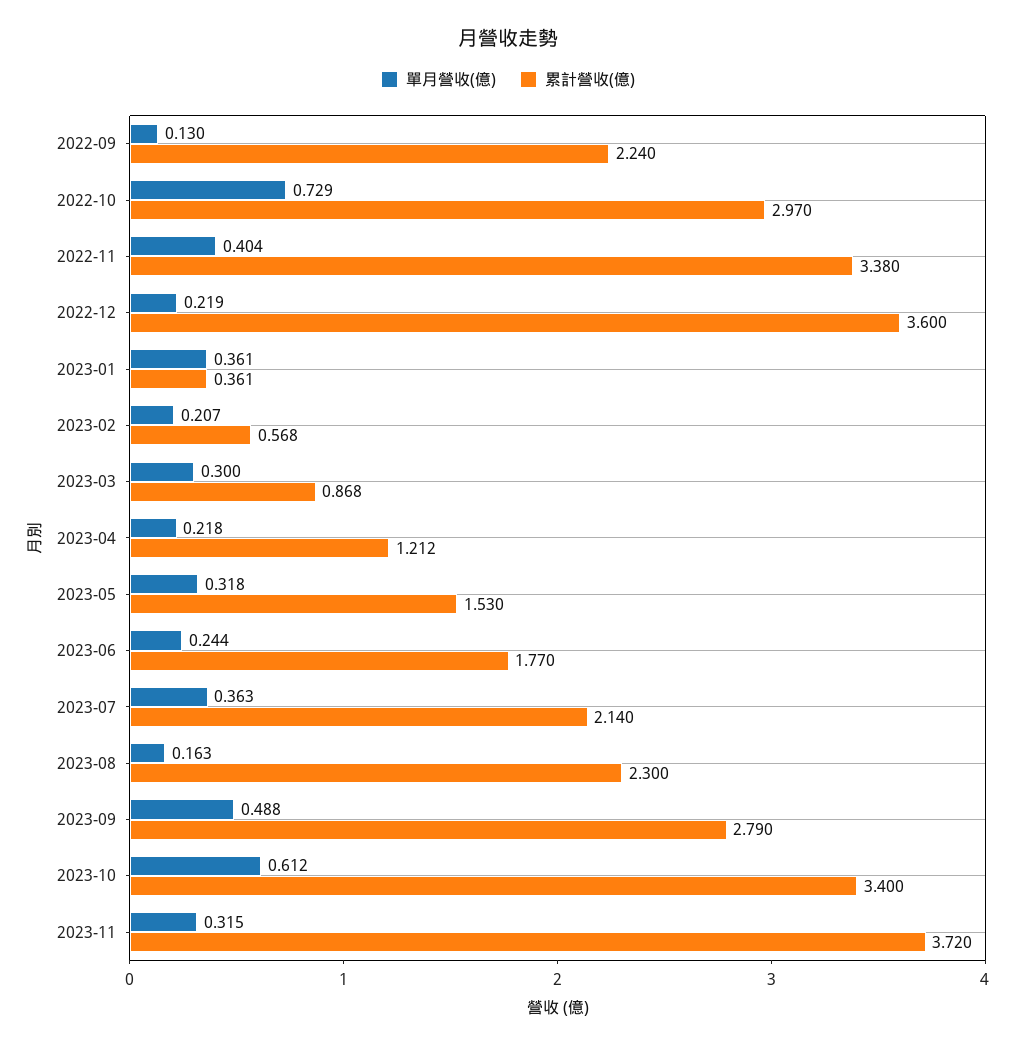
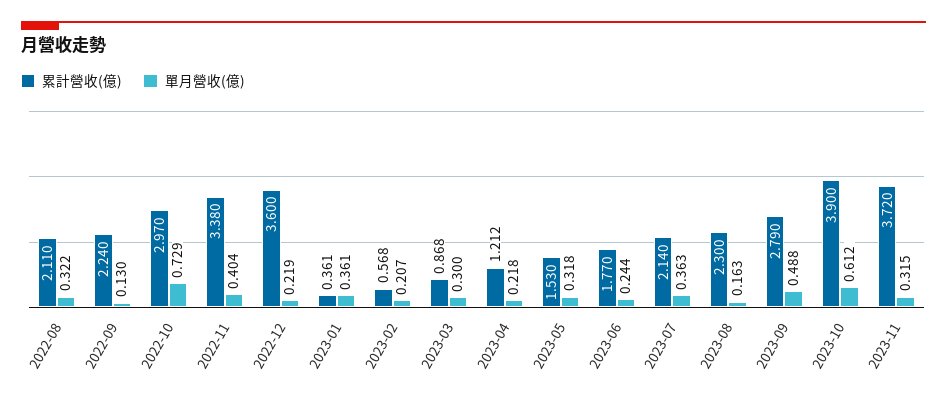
  {
    "單月營收(億)": {
      "2022-09": 0.13,
      "2022-10": 0.729,
      "2022-11": 0.404,
      "2022-12": 0.219,
      "2023-01": 0.361,
      "2023-02": 0.207,
      "2023-03": 0.3,
      "2023-04": 0.218,
      "2023-05": 0.318,
      "2023-06": 0.244,
      "2023-07": 0.363,
      "2023-08": 0.163,
      "2023-09": 0.488,
      "2023-10": 0.612,
-     "2023-11": 0.315
+     "2023-11": 0.315,
+     "2022-08": 0.322
    },
    "累計營收(億)": {
      "2022-09": 2.24,
      "2022-10": 2.97,
      "2022-11": 3.38,
      "2022-12": 3.6,
      "2023-01": 0.361,
      "2023-02": 0.568,
      "2023-03": 0.868,
      "2023-04": 1.212,
      "2023-05": 1.53,
      "2023-06": 1.77,
      "2023-07": 2.14,
      "2023-08": 2.3,
      "2023-09": 2.79,
-     "2023-10": 3.4,
+     "2023-10": 3.9,
-     "2023-11": 3.72
+     "2023-11": 3.72,
+     "2022-08": 2.11
    }
  }

